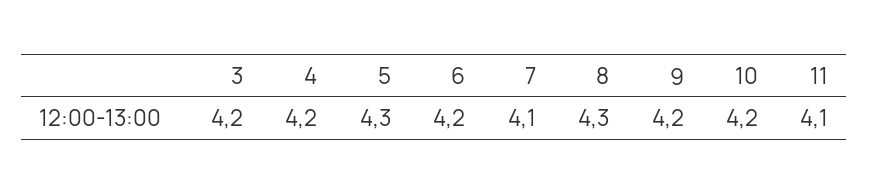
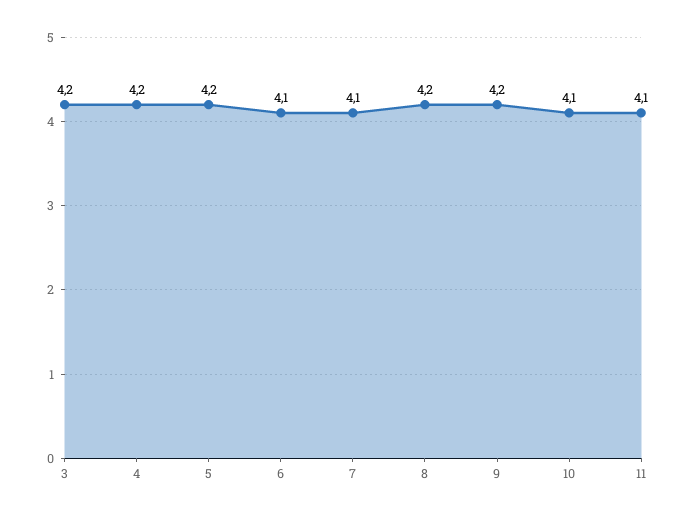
  {
    "3": 4.2,
    "4": 4.2,
-   "5": 4.3,
+   "5": 4.2,
-   "6": 4.2,
+   "6": 4.1,
    "7": 4.1,
-   "8": 4.3,
+   "8": 4.2,
    "9": 4.2,
-   "10": 4.2,
+   "10": 4.1,
    "11": 4.1
  }

